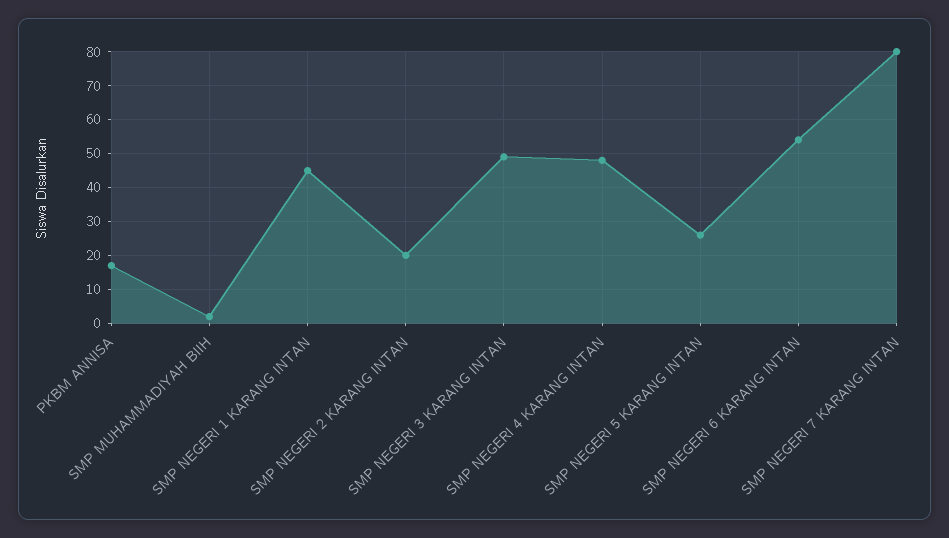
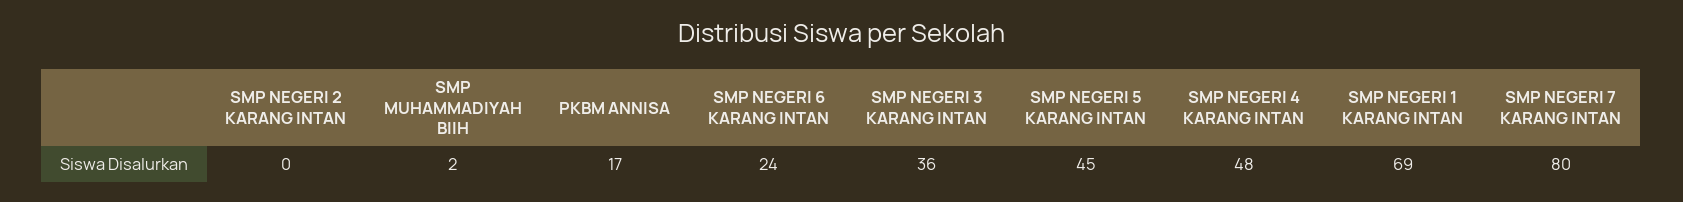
  {
    "PKBM ANNISA": 17,
    "SMP MUHAMMADIYAH BIIH": 2,
-   "SMP NEGERI 1 KARANG INTAN": 45,
+   "SMP NEGERI 1 KARANG INTAN": 69,
-   "SMP NEGERI 2 KARANG INTAN": 20,
+   "SMP NEGERI 2 KARANG INTAN": 0,
-   "SMP NEGERI 3 KARANG INTAN": 50,
+   "SMP NEGERI 3 KARANG INTAN": 36,
    "SMP NEGERI 4 KARANG INTAN": 48,
-   "SMP NEGERI 5 KARANG INTAN": 25,
+   "SMP NEGERI 5 KARANG INTAN": 45,
-   "SMP NEGERI 6 KARANG INTAN": 55,
+   "SMP NEGERI 6 KARANG INTAN": 24,
    "SMP NEGERI 7 KARANG INTAN": 80
  }

